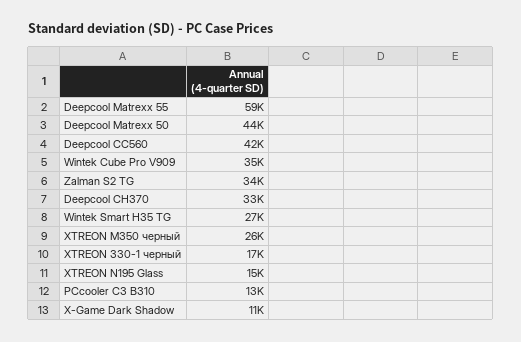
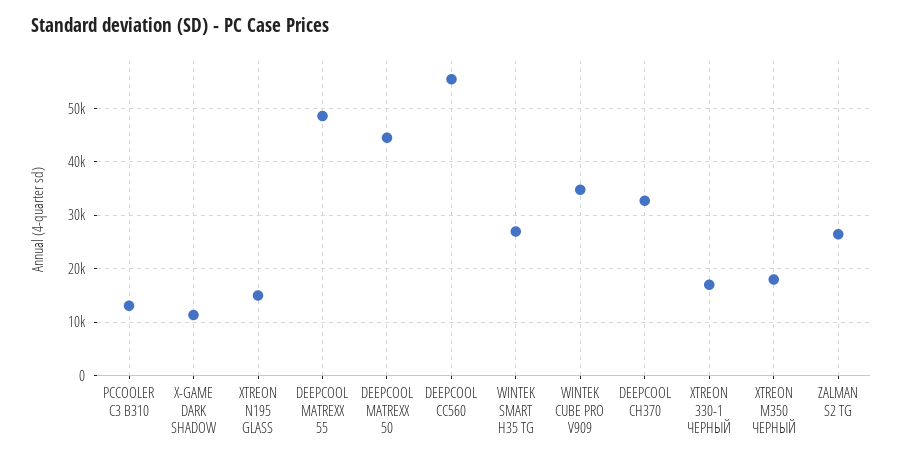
  {
-   "Deepcool Matrexx 55": 59000,
+   "Deepcool Matrexx 55": 48000,
    "Deepcool Matrexx 50": 44000,
-   "Deepcool CC560": 42000,
+   "Deepcool CC560": 56000,
    "Wintek Cube Pro V909": 35000,
-   "Zalman S2 TG": 34000,
+   "Zalman S2 TG": 26000,
    "Deepcool CH370": 33000,
    "Wintek Smart H35 TG": 27000,
-   "XTREON M350 черный": 26000,
+   "XTREON M350 черный": 18000,
    "XTREON 330-1 черный": 17000,
    "XTREON N195 Glass": 15000,
    "PCcooler C3 B310": 13000,
    "X-Game Dark Shadow": 11000
  }

